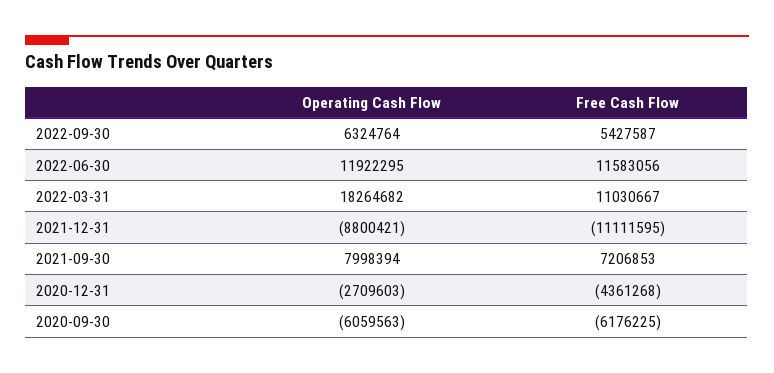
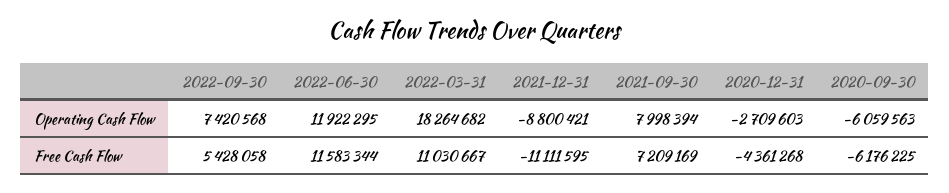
  {
    "Operating Cash Flow": {
-     "2022-09-30": 6324764,
+     "2022-09-30": 7420568,
      "2022-06-30": 11922295,
      "2022-03-31": 18264682,
      "2021-12-31": -8800421,
      "2021-09-30": 7998394,
      "2020-12-31": -2709603,
      "2020-09-30": -6059563
    },
    "Free Cash Flow": {
-     "2022-09-30": 5427587,
+     "2022-09-30": 5428058,
-     "2022-06-30": 11583056,
+     "2022-06-30": 11583344,
      "2022-03-31": 11030667,
      "2021-12-31": -11111595,
-     "2021-09-30": 7206853,
+     "2021-09-30": 7209169,
      "2020-12-31": -4361268,
      "2020-09-30": -6176225
    }
  }

